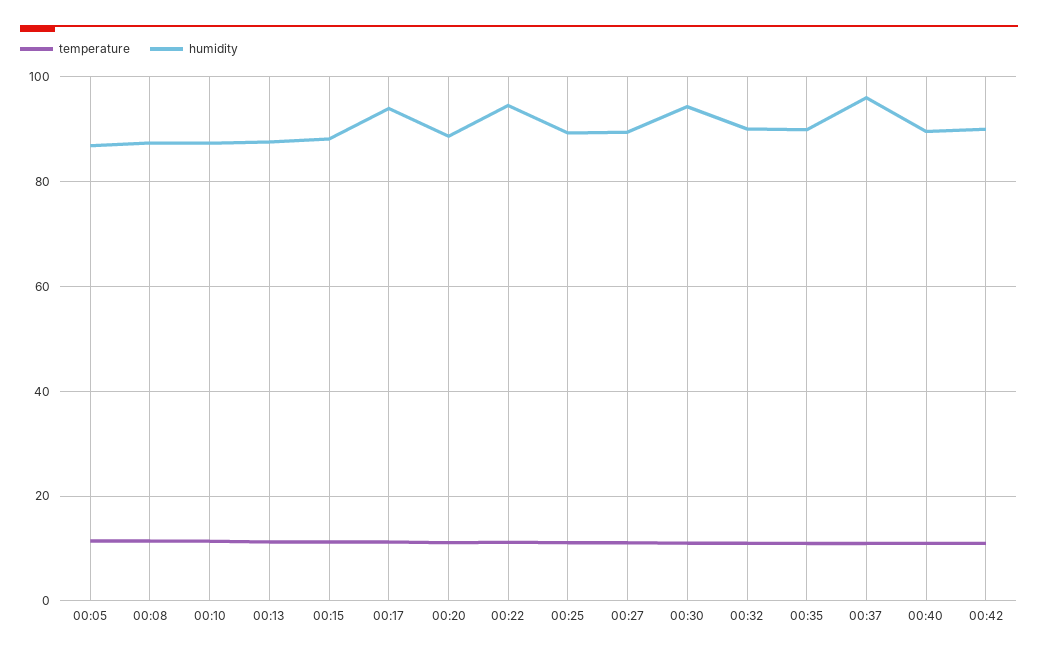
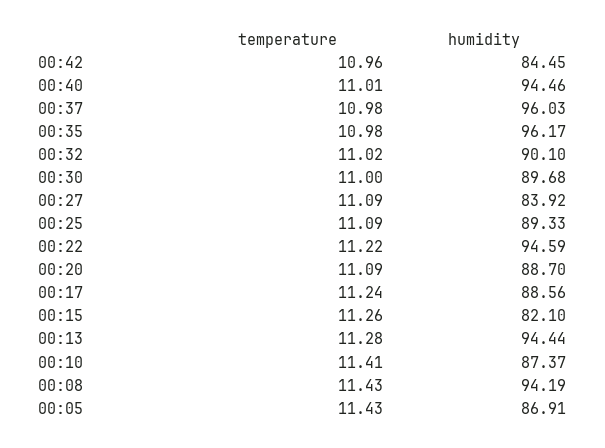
  {
    "temperature": {
      "00:05": 11.43,
      "00:08": 11.43,
      "00:10": 11.41,
      "00:13": 11.28,
      "00:15": 11.26,
      "00:17": 11.24,
      "00:20": 11.09,
      "00:22": 11.22,
      "00:25": 11.09,
      "00:27": 11.09,
      "00:30": 11,
      "00:32": 11.02,
      "00:35": 10.98,
      "00:37": 10.98,
      "00:40": 11.01,
      "00:42": 10.96
    },
    "humidity": {
      "00:05": 86.91,
-     "00:08": 88,
+     "00:08": 94.19,
      "00:10": 87.37,
-     "00:13": 88,
+     "00:13": 94.44,
-     "00:15": 88,
+     "00:15": 82.1,
-     "00:17": 94,
+     "00:17": 88.56,
      "00:20": 88.7,
      "00:22": 94.59,
      "00:25": 89.33,
-     "00:27": 90,
+     "00:27": 83.92,
-     "00:30": 94,
+     "00:30": 89.68,
      "00:32": 90.1,
-     "00:35": 90,
+     "00:35": 96.17,
      "00:37": 96.03,
-     "00:40": 90,
+     "00:40": 94.46,
-     "00:42": 90
+     "00:42": 84.45
    }
  }

